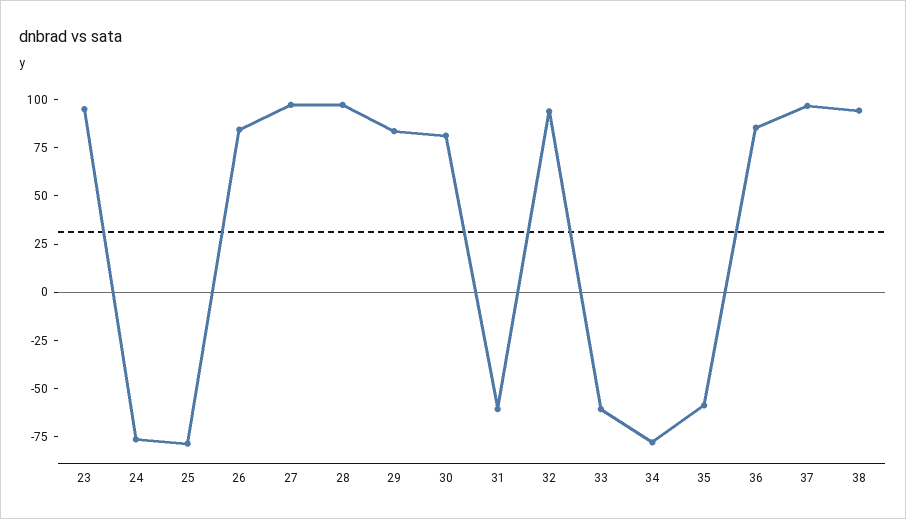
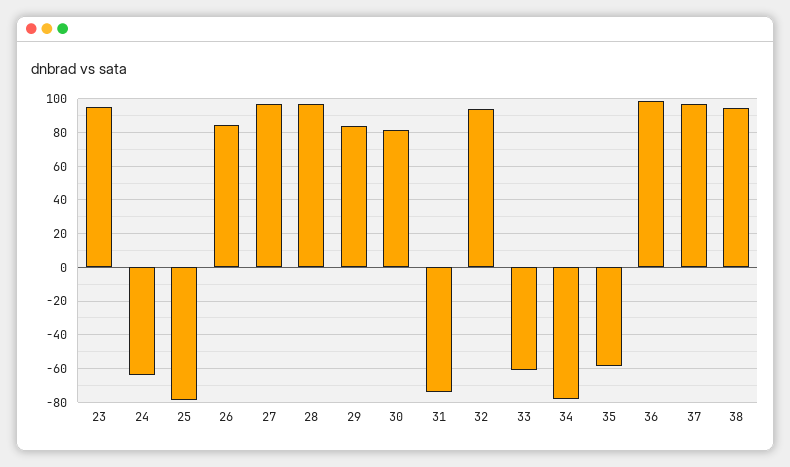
  {
    "23": 95,
-   "24": -75,
+   "24": -65,
    "25": -80,
    "26": 85,
    "27": 95,
    "28": 95,
    "29": 85,
    "30": 80,
-   "31": -60,
+   "31": -75,
    "32": 95,
    "33": -60,
    "34": -80,
    "35": -60,
-   "36": 85,
+   "36": 100,
    "37": 95,
    "38": 95
  }

